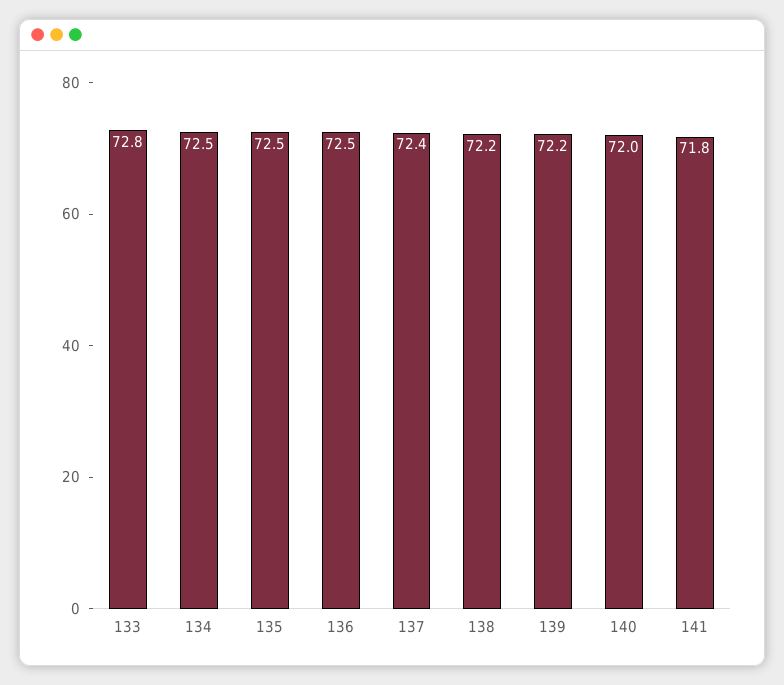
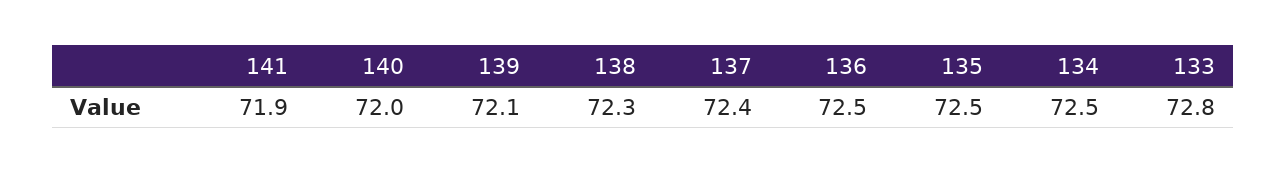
  {
    "133": 72.8,
    "134": 72.5,
    "135": 72.5,
    "136": 72.5,
    "137": 72.4,
-   "138": 72.2,
+   "138": 72.3,
-   "139": 72.2,
+   "139": 72.1,
    "140": 72,
-   "141": 71.8
+   "141": 71.9
  }

